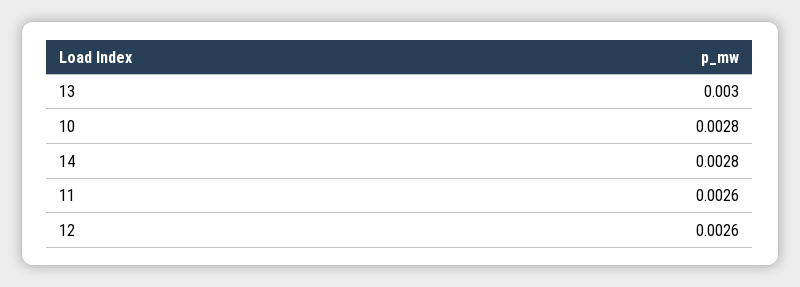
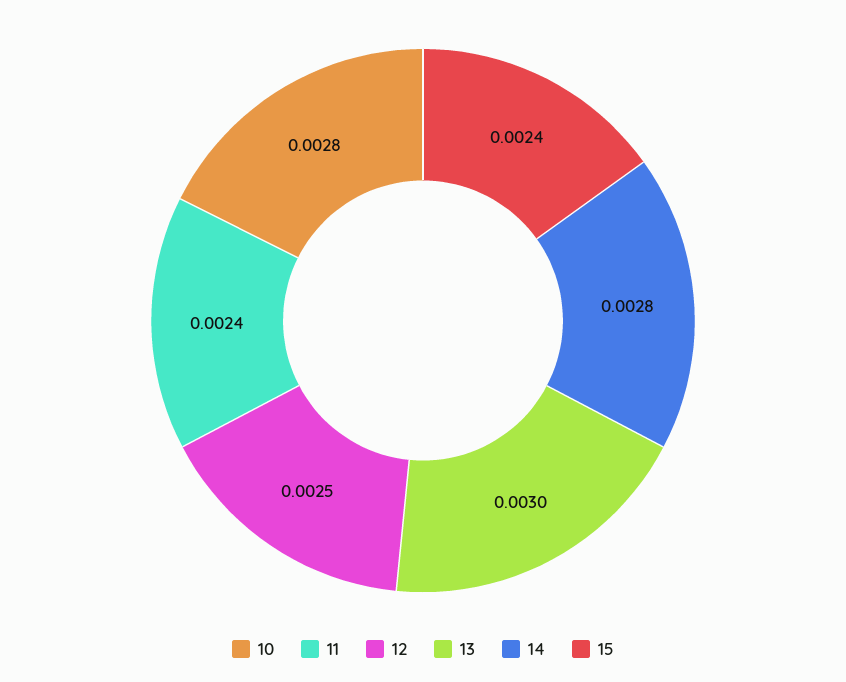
  {
    "13": 0.003,
    "10": 0.0028,
    "14": 0.0028,
-   "11": 0.0026,
+   "11": 0.0024,
-   "12": 0.0026
+   "12": 0.0025,
+   "15": 0.0024
  }

